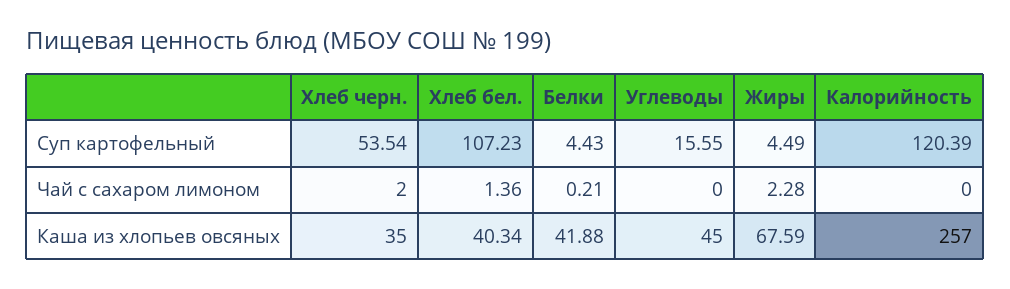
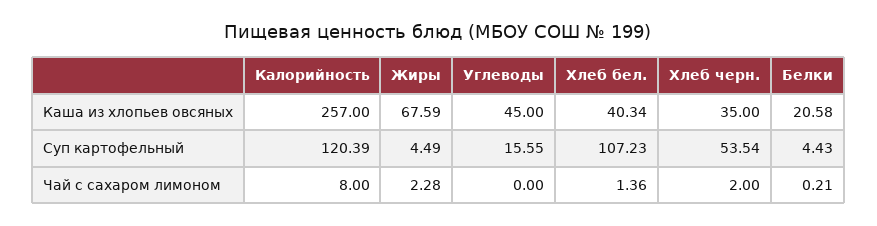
  {
    "Хлеб черн.": {
      "Суп картофельный": 53.54,
      "Чай с сахаром лимоном": 2,
      "Каша из хлопьев овсяных": 35
    },
    "Хлеб бел.": {
      "Суп картофельный": 107.23,
      "Чай с сахаром лимоном": 1.36,
      "Каша из хлопьев овсяных": 40.34
    },
    "Белки": {
      "Суп картофельный": 4.43,
      "Чай с сахаром лимоном": 0.21,
-     "Каша из хлопьев овсяных": 41.88
+     "Каша из хлопьев овсяных": 20.58
    },
    "Углеводы": {
      "Суп картофельный": 15.55,
      "Чай с сахаром лимоном": 0,
      "Каша из хлопьев овсяных": 45
    },
    "Жиры": {
      "Суп картофельный": 4.49,
      "Чай с сахаром лимоном": 2.28,
      "Каша из хлопьев овсяных": 67.59
    },
    "Калорийность": {
      "Суп картофельный": 120.39,
-     "Чай с сахаром лимоном": 0,
+     "Чай с сахаром лимоном": 8,
      "Каша из хлопьев овсяных": 257
    }
  }

